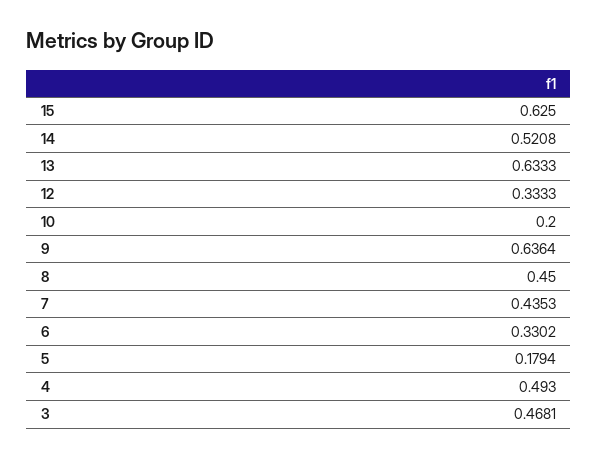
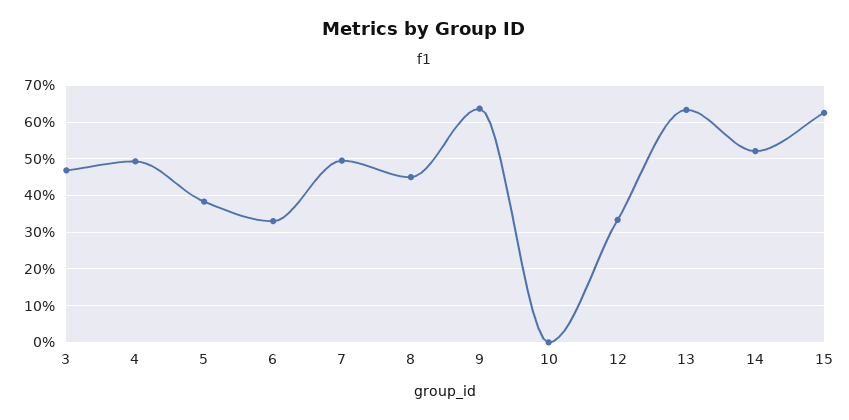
  {
    "15": 0.625,
    "14": 0.5208,
    "13": 0.6333,
    "12": 0.3333,
-   "10": 0.2,
+   "10": 0,
    "9": 0.6364,
    "8": 0.45,
-   "7": 0.4353,
+   "7": 0.5,
    "6": 0.3302,
-   "5": 0.1794,
+   "5": 0.38,
    "4": 0.493,
    "3": 0.4681
  }

